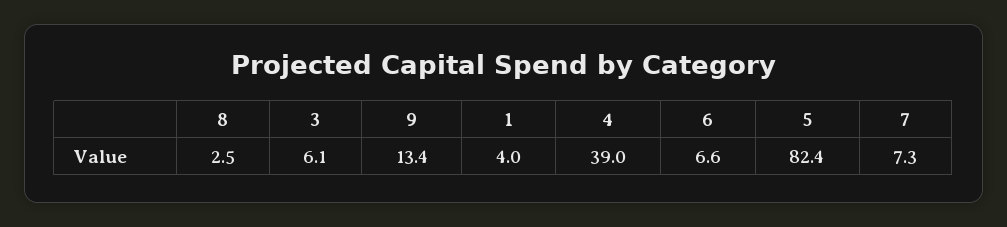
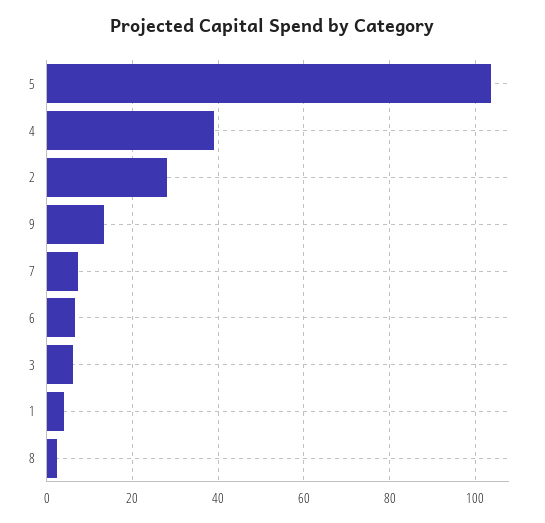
  {
    "8": 2.5,
    "3": 6.1,
    "9": 13.4,
    "1": 4,
    "4": 39,
    "6": 6.6,
-   "5": 82.4,
+   "5": 104,
-   "7": 7.3
+   "7": 7.3,
+   "2": 28
  }

